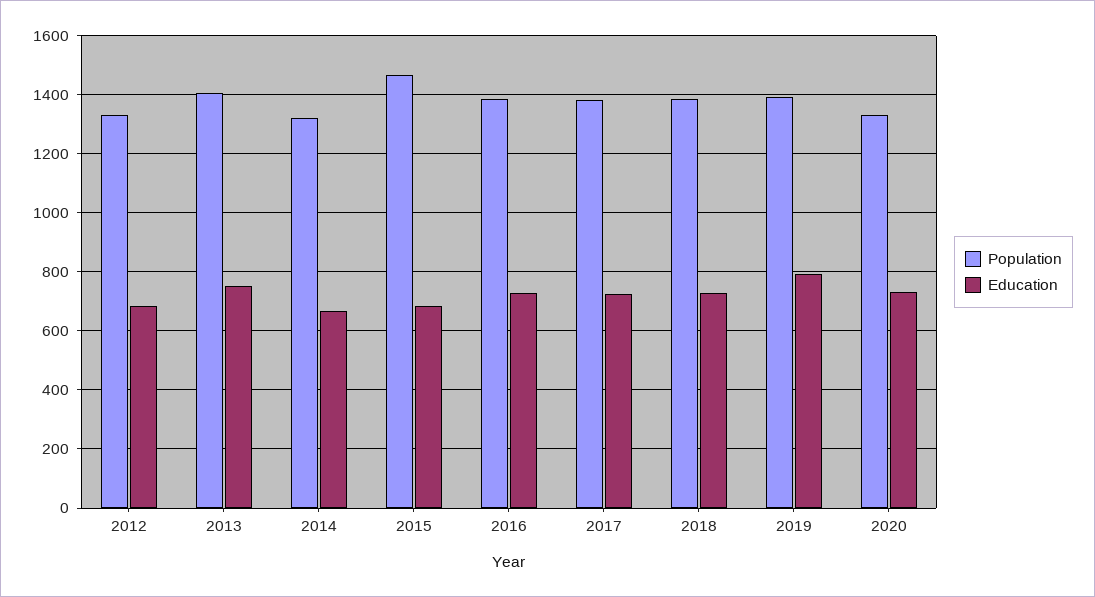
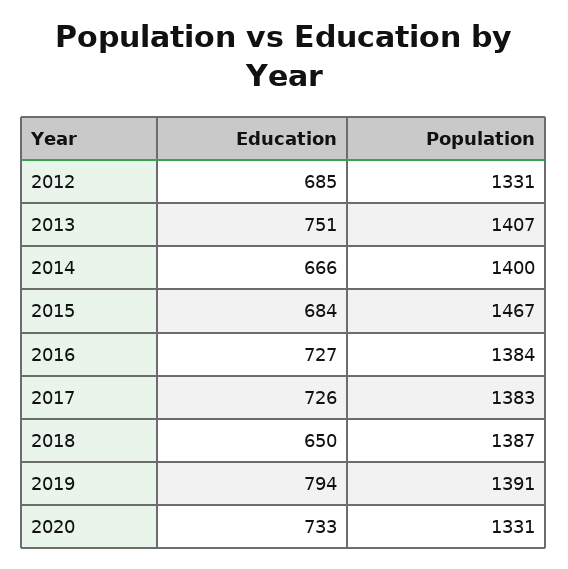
  {
    "Population": {
      "2012": 1331,
      "2013": 1407,
-     "2014": 1325,
+     "2014": 1400,
      "2015": 1467,
      "2016": 1384,
      "2017": 1383,
      "2018": 1387,
      "2019": 1391,
      "2020": 1331
    },
    "Education": {
      "2012": 685,
      "2013": 751,
      "2014": 666,
      "2015": 684,
      "2016": 727,
      "2017": 726,
-     "2018": 725,
+     "2018": 650,
      "2019": 794,
      "2020": 733
    }
  }

